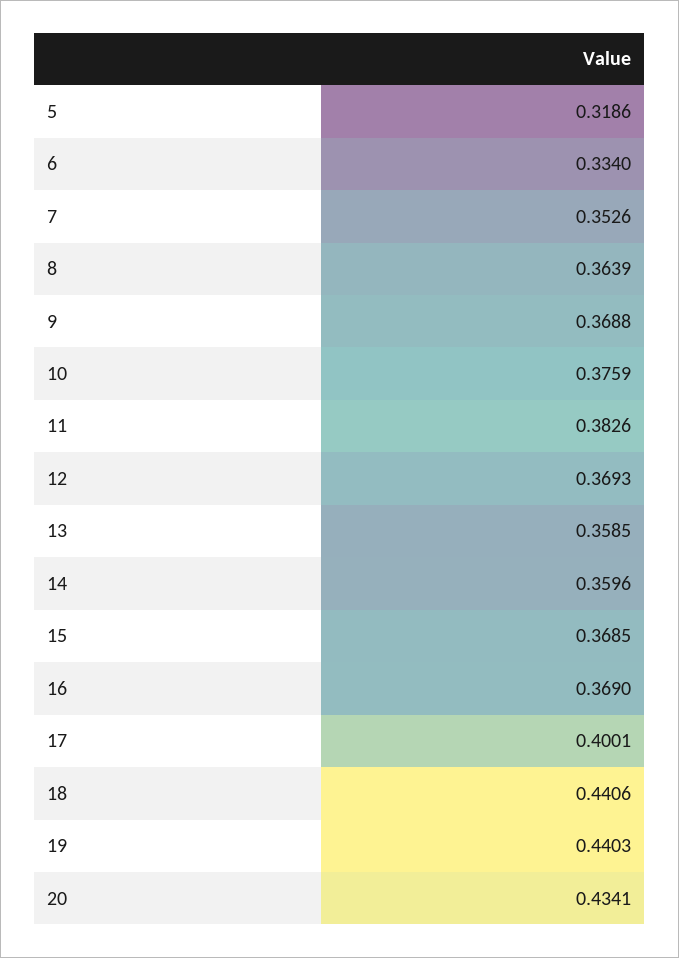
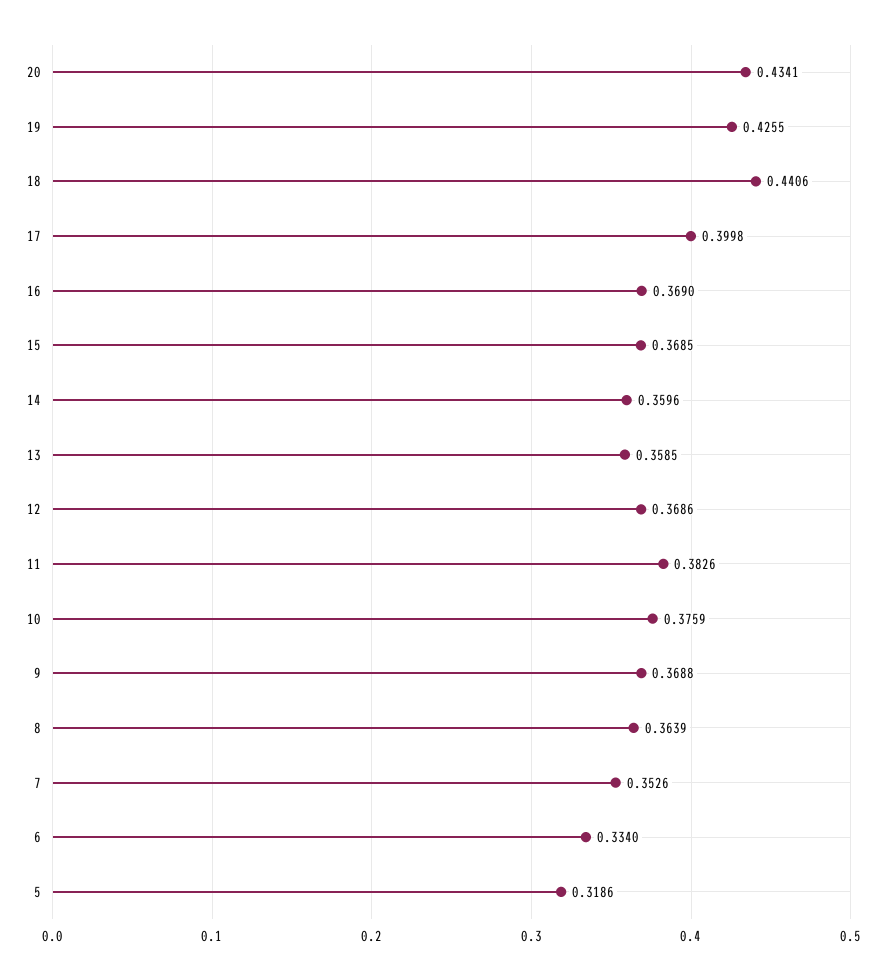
  {
    "5": 0.3186,
    "6": 0.334,
    "7": 0.3526,
    "8": 0.3639,
    "9": 0.3688,
    "10": 0.3759,
    "11": 0.3826,
-   "12": 0.3693,
+   "12": 0.3686,
    "13": 0.3585,
    "14": 0.3596,
    "15": 0.3685,
    "16": 0.369,
-   "17": 0.4001,
+   "17": 0.3998,
    "18": 0.4406,
-   "19": 0.4403,
+   "19": 0.4255,
    "20": 0.4341
  }

